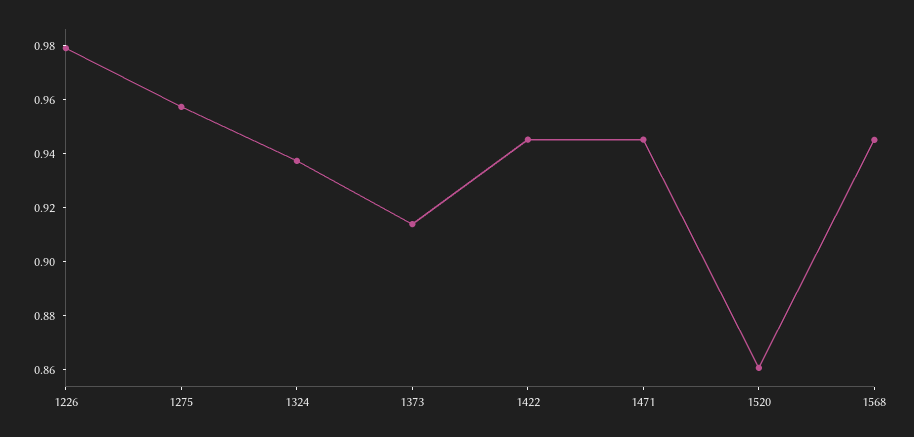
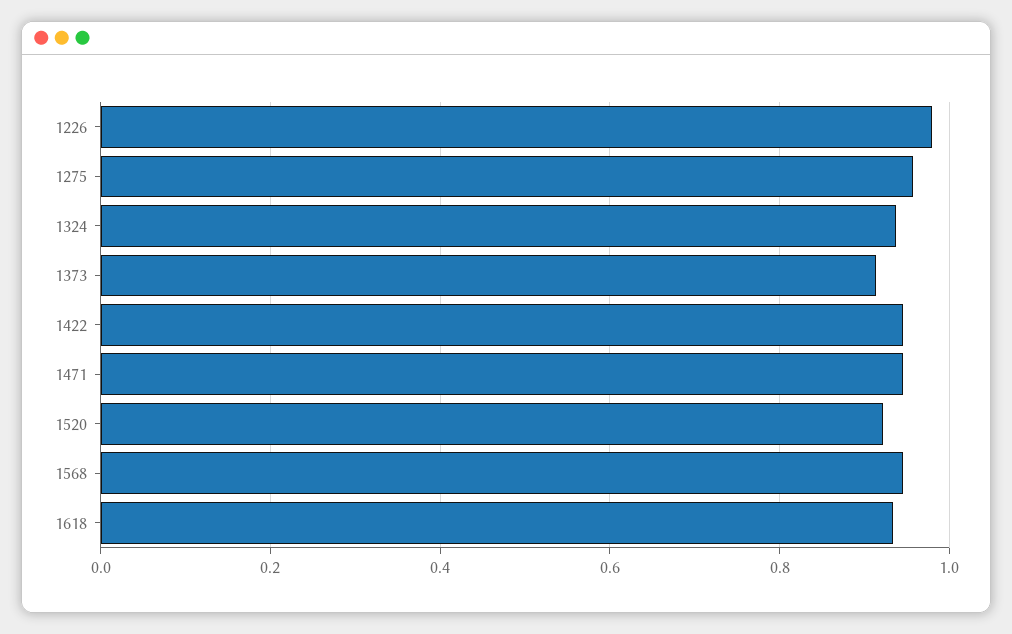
  {
    "1226": 0.98,
    "1275": 0.955,
    "1324": 0.935,
    "1373": 0.915,
    "1422": 0.945,
    "1471": 0.945,
-   "1520": 0.86,
+   "1520": 0.92,
-   "1568": 0.945
+   "1568": 0.945,
+   "1618": 0.94
  }

